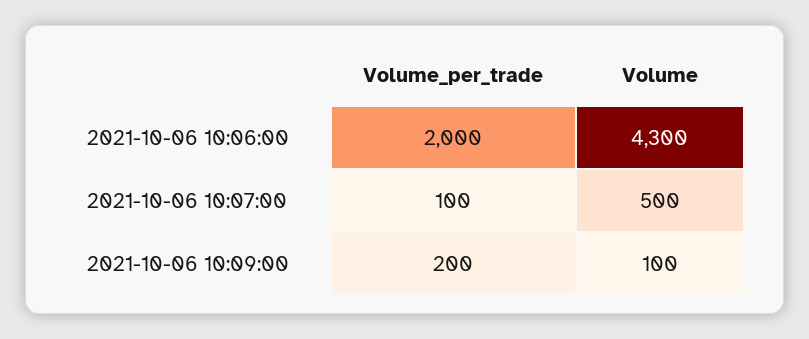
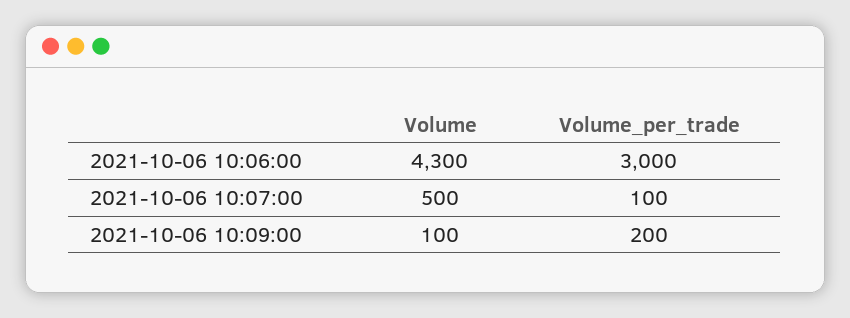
  {
    "Volume_per_trade": {
-     "2021-10-06 10:06:00": 2000,
+     "2021-10-06 10:06:00": 3000,
      "2021-10-06 10:07:00": 100,
      "2021-10-06 10:09:00": 200
    },
    "Volume": {
      "2021-10-06 10:06:00": 4300,
      "2021-10-06 10:07:00": 500,
      "2021-10-06 10:09:00": 100
    }
  }

